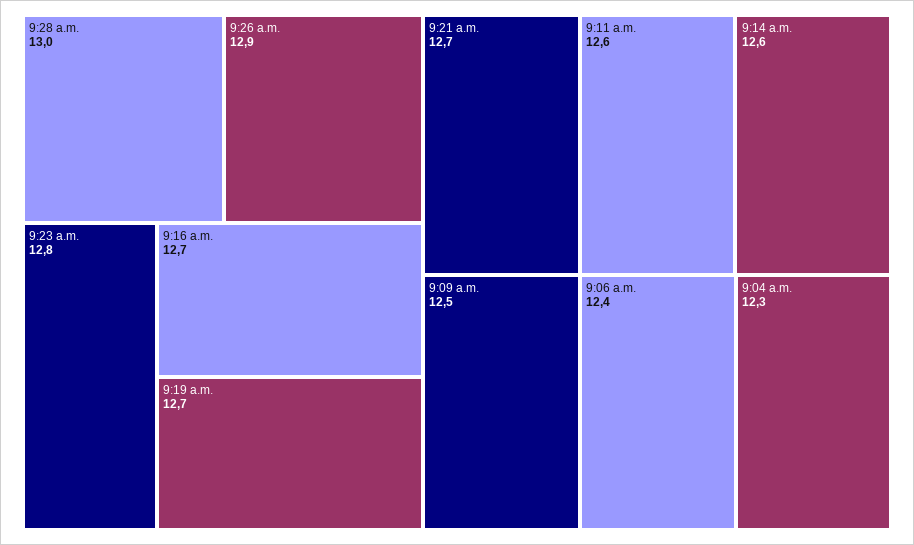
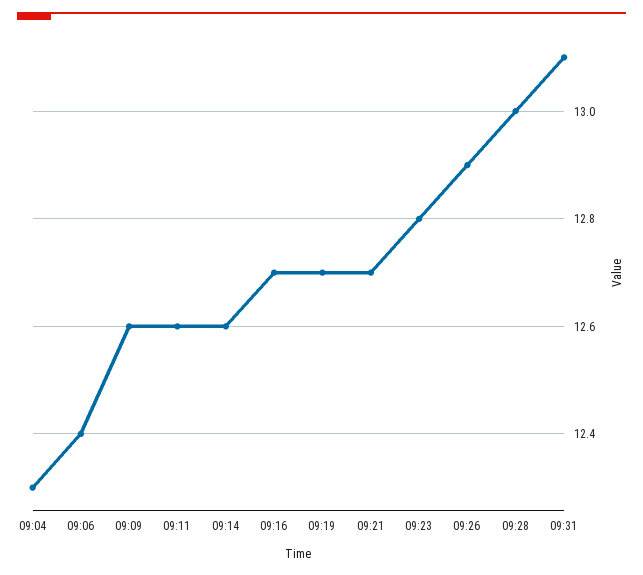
  {
    "9:28 a.m.": 13,
    "9:26 a.m.": 12.9,
    "9:23 a.m.": 12.8,
    "9:16 a.m.": 12.7,
    "9:19 a.m.": 12.7,
    "9:21 a.m.": 12.7,
    "9:11 a.m.": 12.6,
    "9:14 a.m.": 12.6,
-   "9:09 a.m.": 12.5,
+   "9:09 a.m.": 12.6,
    "9:06 a.m.": 12.4,
-   "9:04 a.m.": 12.3
+   "9:04 a.m.": 12.3,
+   "09:31": 13.1
  }

